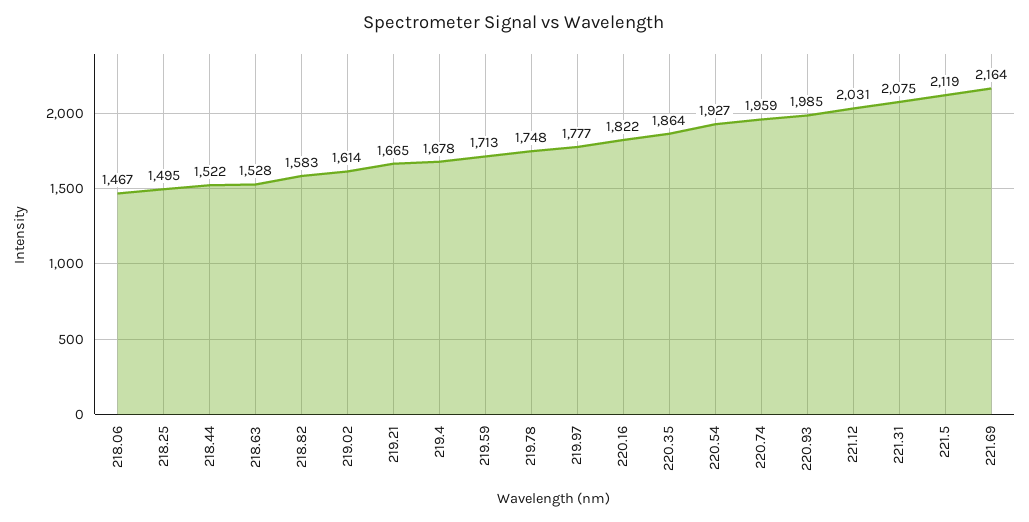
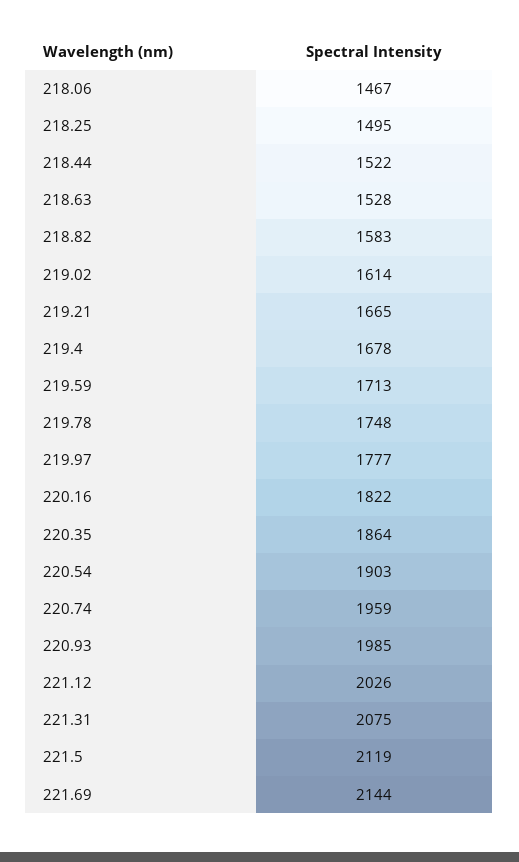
  {
    "218.06": 1467,
    "218.25": 1495,
    "218.44": 1522,
    "218.63": 1528,
    "218.82": 1583,
    "219.02": 1614,
    "219.21": 1665,
    "219.4": 1678,
    "219.59": 1713,
    "219.78": 1748,
    "219.97": 1777,
    "220.16": 1822,
    "220.35": 1864,
-   "220.54": 1927,
+   "220.54": 1903,
    "220.74": 1959,
    "220.93": 1985,
-   "221.12": 2031,
+   "221.12": 2026,
    "221.31": 2075,
    "221.5": 2119,
-   "221.69": 2164
+   "221.69": 2144
  }

